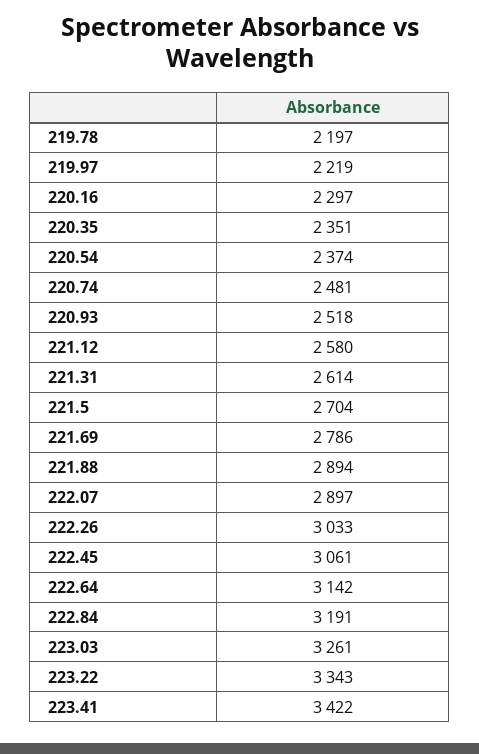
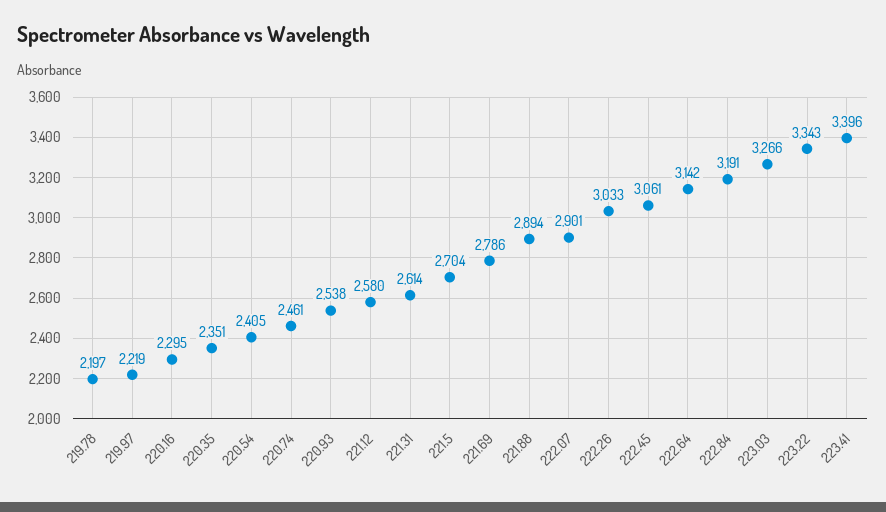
  {
    "219.78": 2197,
    "219.97": 2219,
-   "220.16": 2297,
+   "220.16": 2295,
    "220.35": 2351,
-   "220.54": 2374,
+   "220.54": 2405,
-   "220.74": 2481,
+   "220.74": 2461,
-   "220.93": 2518,
+   "220.93": 2538,
    "221.12": 2580,
    "221.31": 2614,
    "221.5": 2704,
    "221.69": 2786,
    "221.88": 2894,
-   "222.07": 2897,
+   "222.07": 2901,
    "222.26": 3033,
    "222.45": 3061,
    "222.64": 3142,
    "222.84": 3191,
-   "223.03": 3261,
+   "223.03": 3266,
    "223.22": 3343,
-   "223.41": 3422
+   "223.41": 3396
  }

